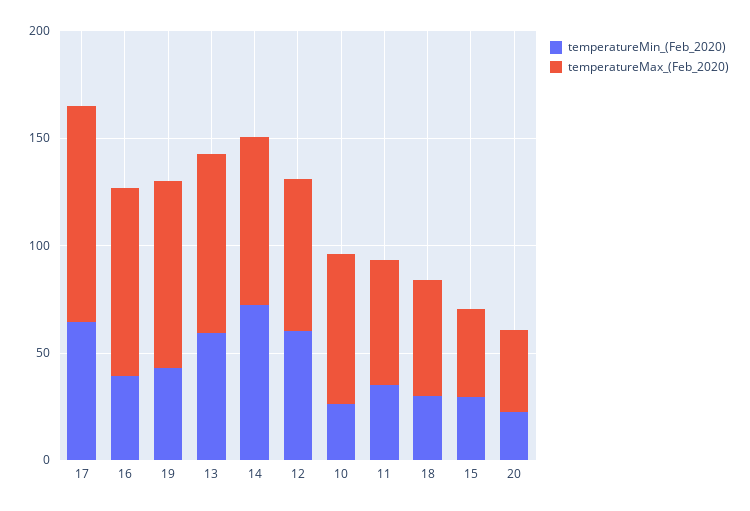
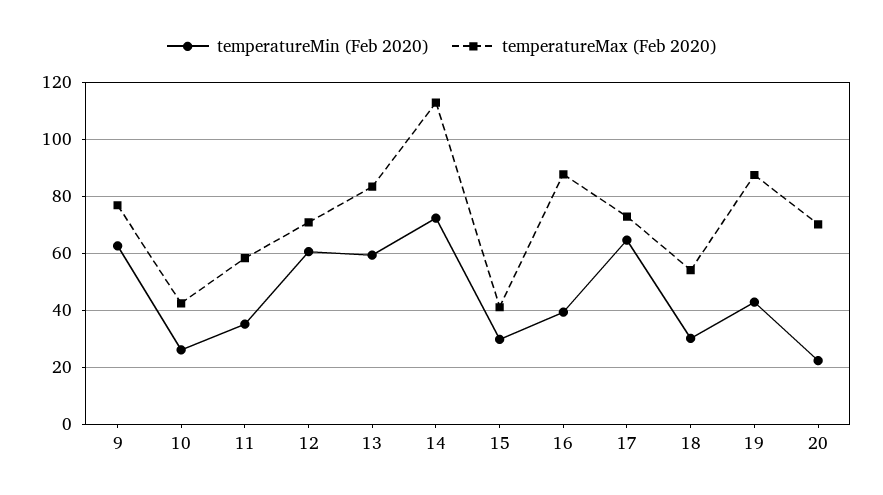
  {
    "temperatureMin_(Feb_2020)": {
      "17": 65,
      "16": 40,
      "19": 42.5,
      "13": 60,
      "14": 72.5,
      "12": 60,
      "10": 25,
      "11": 35,
      "18": 30,
      "15": 30,
-     "20": 22.5
+     "20": 22.5,
+     "9": 62.5
    },
    "temperatureMax_(Feb_2020)": {
-     "17": 100,
+     "17": 72.5,
      "16": 87.5,
      "19": 87.5,
      "13": 82.5,
-     "14": 80,
+     "14": 112.5,
      "12": 70,
-     "10": 70,
+     "10": 42.5,
      "11": 57.5,
      "18": 55,
      "15": 40,
-     "20": 40
+     "20": 70,
+     "9": 77.5
    }
  }

